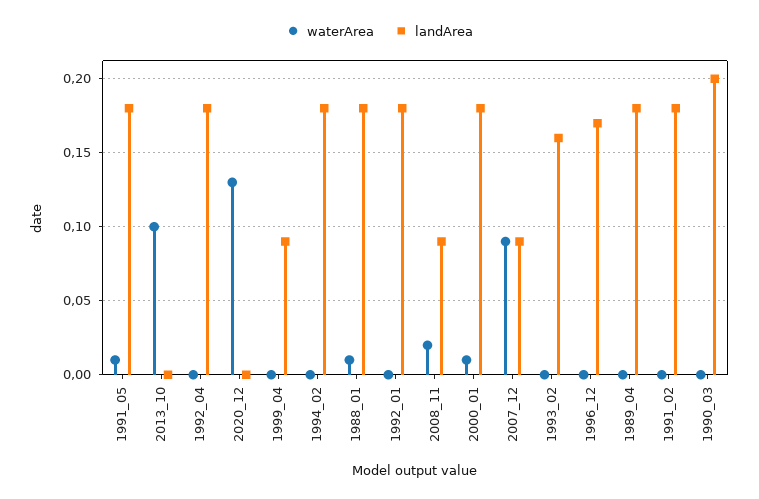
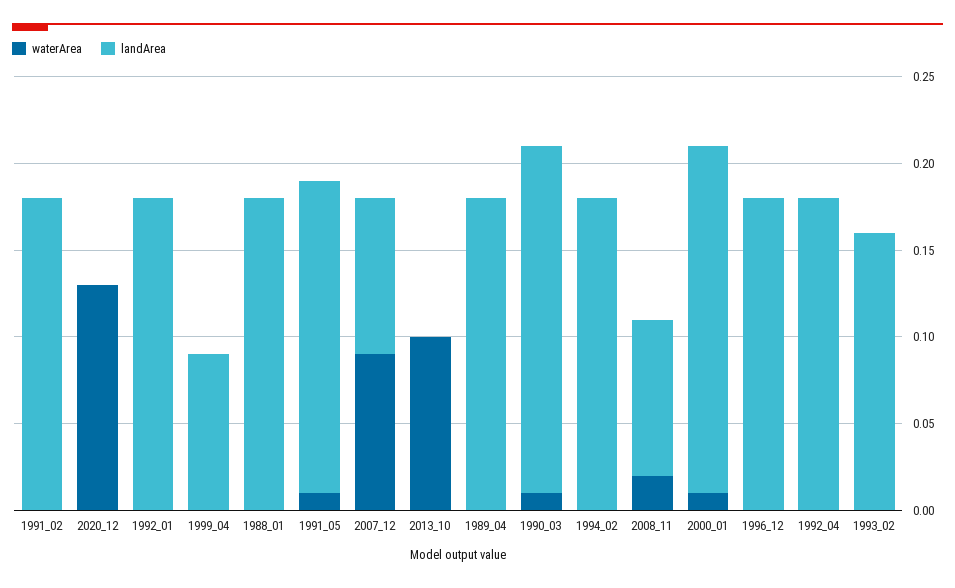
  {
    "waterArea": {
      "1991_05": 0.01,
      "2013_10": 0.1,
      "1992_04": 0,
      "2020_12": 0.13,
      "1999_04": 0,
      "1994_02": 0,
-     "1988_01": 0.01,
+     "1988_01": 0,
      "1992_01": 0,
      "2008_11": 0.02,
      "2000_01": 0.01,
      "2007_12": 0.09,
      "1993_02": 0,
      "1996_12": 0,
      "1989_04": 0,
      "1991_02": 0,
-     "1990_03": 0
+     "1990_03": 0.01
    },
    "landArea": {
      "1991_05": 0.18,
      "2013_10": 0,
      "1992_04": 0.18,
      "2020_12": 0,
      "1999_04": 0.09,
      "1994_02": 0.18,
      "1988_01": 0.18,
      "1992_01": 0.18,
      "2008_11": 0.09,
-     "2000_01": 0.18,
+     "2000_01": 0.2,
      "2007_12": 0.09,
      "1993_02": 0.16,
-     "1996_12": 0.17,
+     "1996_12": 0.18,
      "1989_04": 0.18,
      "1991_02": 0.18,
      "1990_03": 0.2
    }
  }

